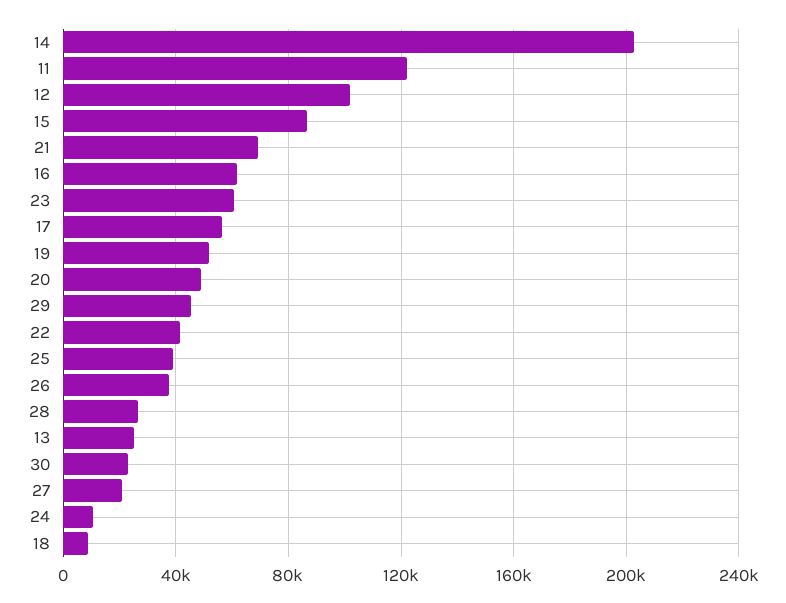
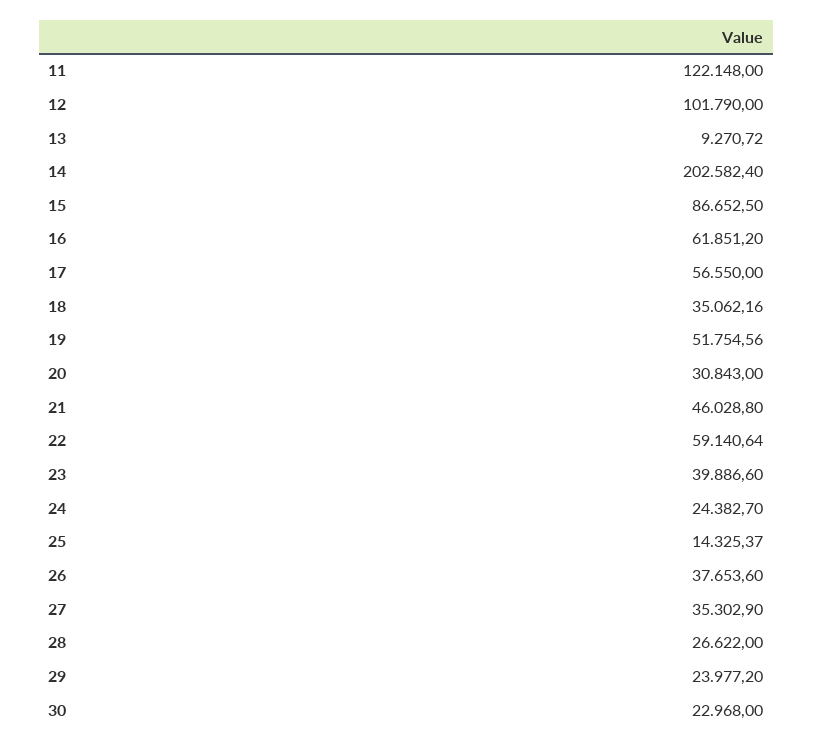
  {
    "14": 202582.4,
    "11": 122148,
    "12": 101790,
    "15": 86652.5,
-   "21": 70000,
+   "21": 46028.8,
    "16": 61851.2,
-   "23": 60000,
+   "23": 39886.6,
    "17": 56550,
    "19": 51754.56,
-   "20": 50000,
+   "20": 30843,
-   "29": 45000,
+   "29": 23977.2,
-   "22": 40000,
+   "22": 59140.64,
-   "25": 40000,
+   "25": 14325.37,
    "26": 37653.6,
    "28": 26622,
-   "13": 25000,
+   "13": 9270.72,
    "30": 22968,
-   "27": 20000,
+   "27": 35302.9,
-   "24": 10000,
+   "24": 24382.7,
-   "18": 10000
+   "18": 35062.16
  }

